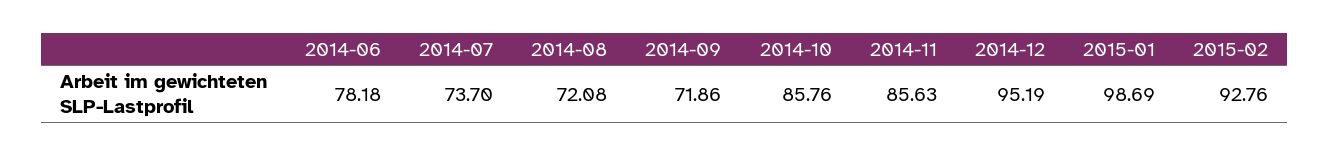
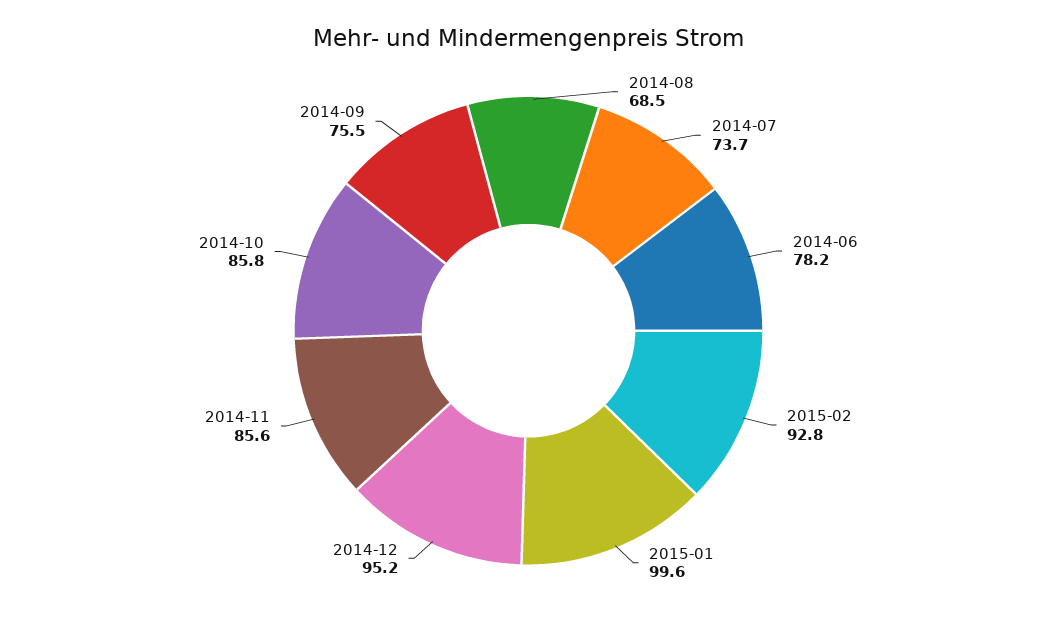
  {
    "2014-06": 78.18,
    "2014-07": 73.7,
-   "2014-08": 72.08,
+   "2014-08": 68.5,
-   "2014-09": 71.86,
+   "2014-09": 75.5,
    "2014-10": 85.76,
    "2014-11": 85.63,
    "2014-12": 95.19,
-   "2015-01": 98.69,
+   "2015-01": 99.6,
    "2015-02": 92.76
  }

